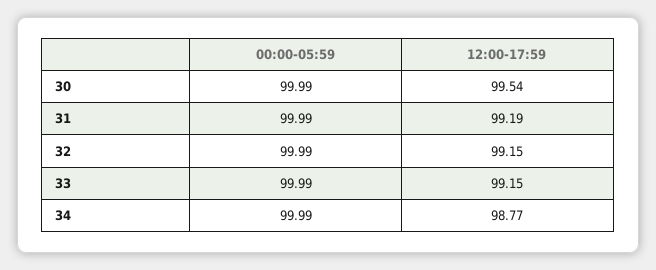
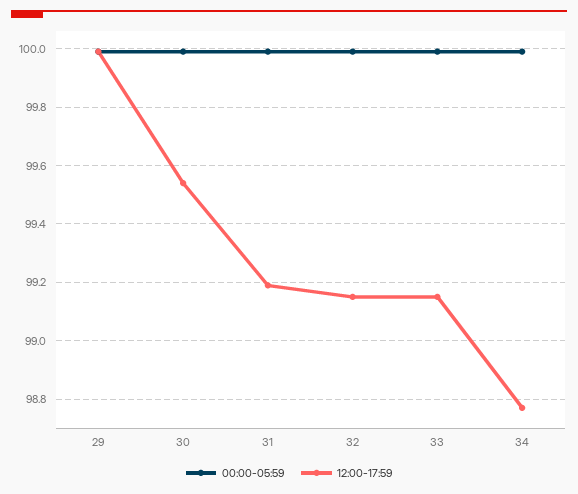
  {
    "00:00-05:59": {
      "30": 99.99,
      "31": 99.99,
      "32": 99.99,
      "33": 99.99,
-     "34": 99.99
+     "34": 99.99,
+     "29": 100
    },
    "12:00-17:59": {
      "30": 99.54,
      "31": 99.19,
      "32": 99.15,
      "33": 99.15,
-     "34": 98.77
+     "34": 98.77,
+     "29": 100
    }
  }

